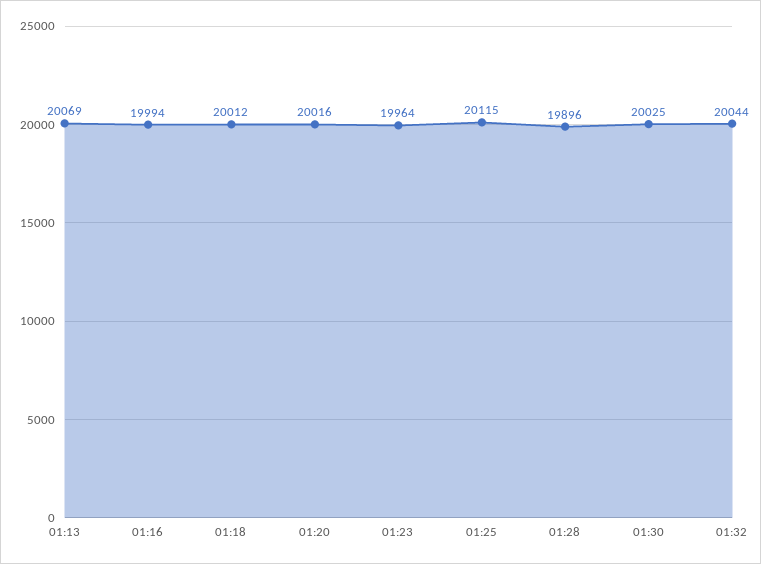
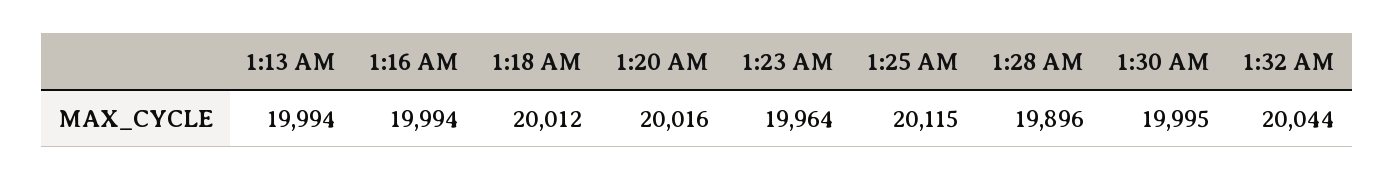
  {
-   "01:13": 20069,
+   "01:13": 19994,
    "01:16": 19994,
    "01:18": 20012,
    "01:20": 20016,
    "01:23": 19964,
    "01:25": 20115,
    "01:28": 19896,
-   "01:30": 20025,
+   "01:30": 19995,
    "01:32": 20044
  }

